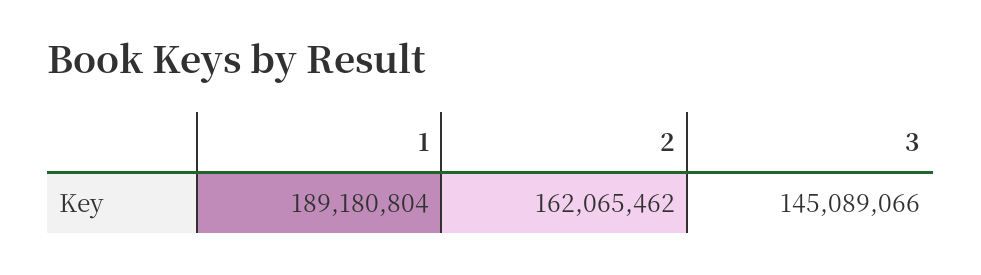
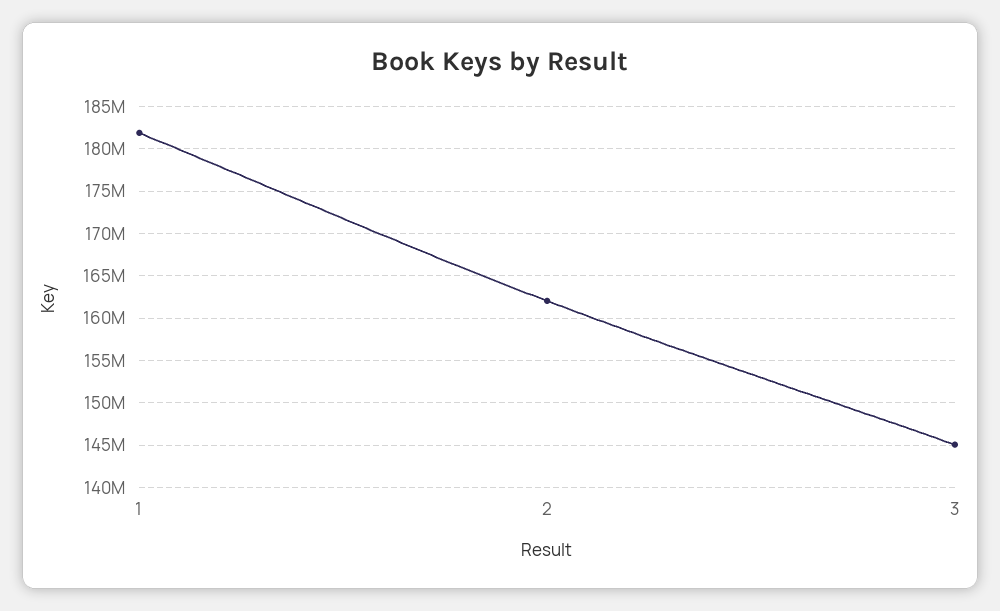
  {
-   "1": 189180804,
+   "1": 182000000,
    "2": 162065462,
    "3": 145089066
  }

